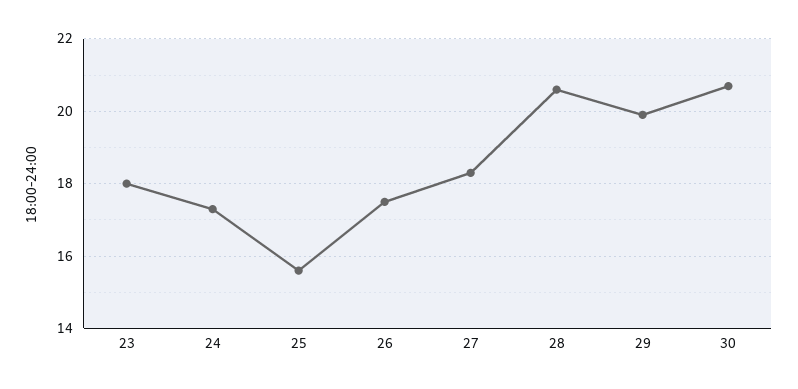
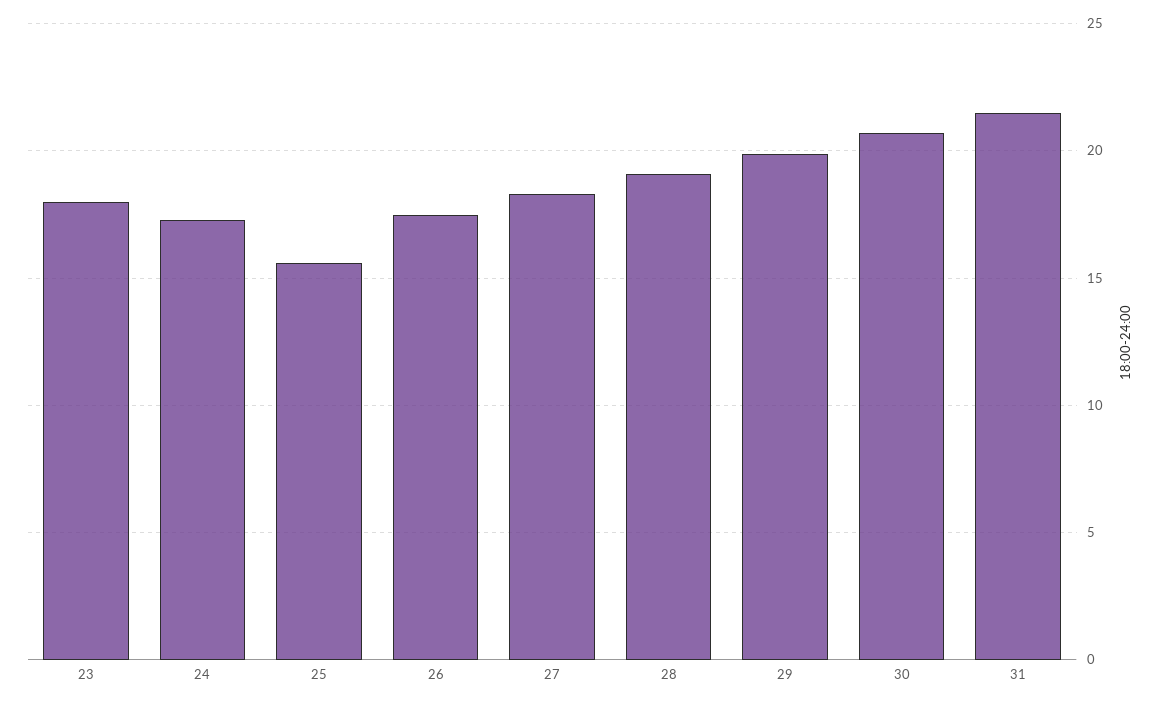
  {
    "23": 18,
    "24": 17.5,
    "25": 15.5,
    "26": 17.5,
    "27": 18.5,
-   "28": 20.5,
+   "28": 19,
    "29": 20,
-   "30": 20.5
+   "30": 20.5,
+   "31": 21.5
  }

